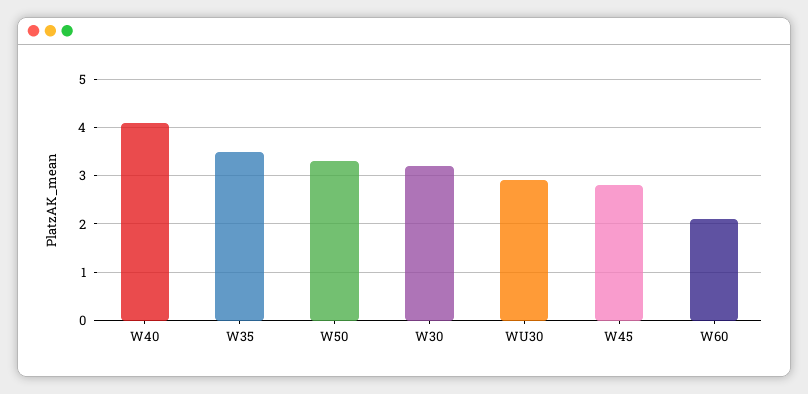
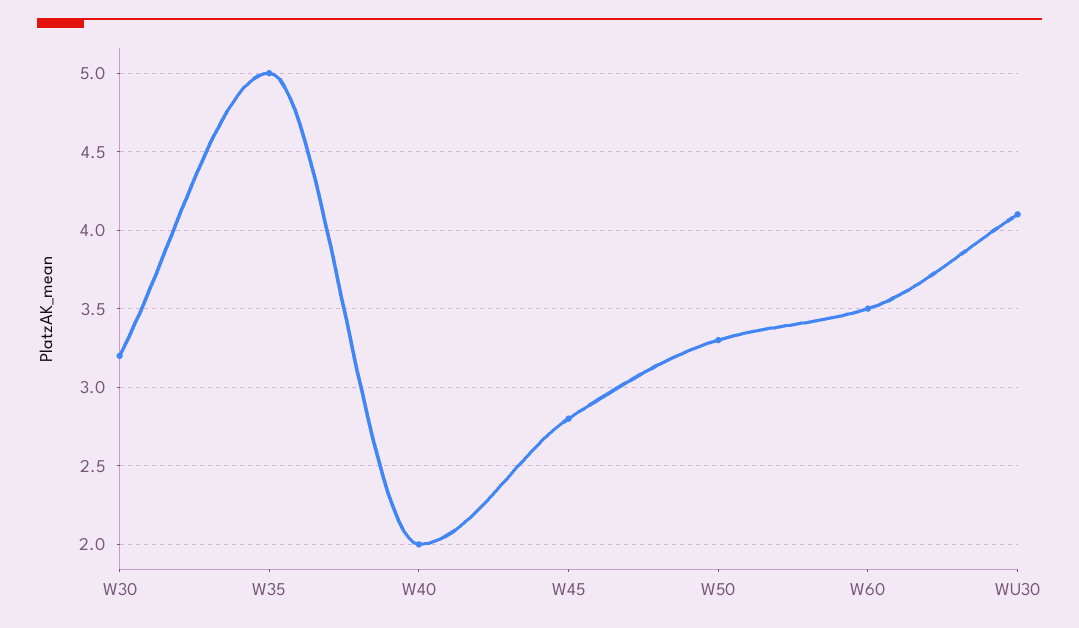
  {
-   "W40": 4,
+   "W40": 2,
-   "W35": 3.5,
+   "W35": 5,
    "W50": 3.3,
    "W30": 3.2,
-   "WU30": 3,
+   "WU30": 4.1,
    "W45": 2.8,
-   "W60": 2
+   "W60": 3.5
  }

